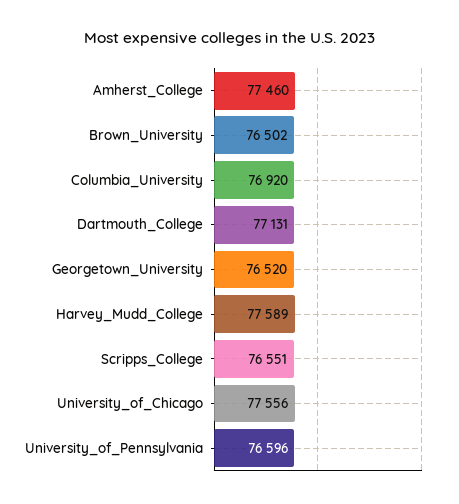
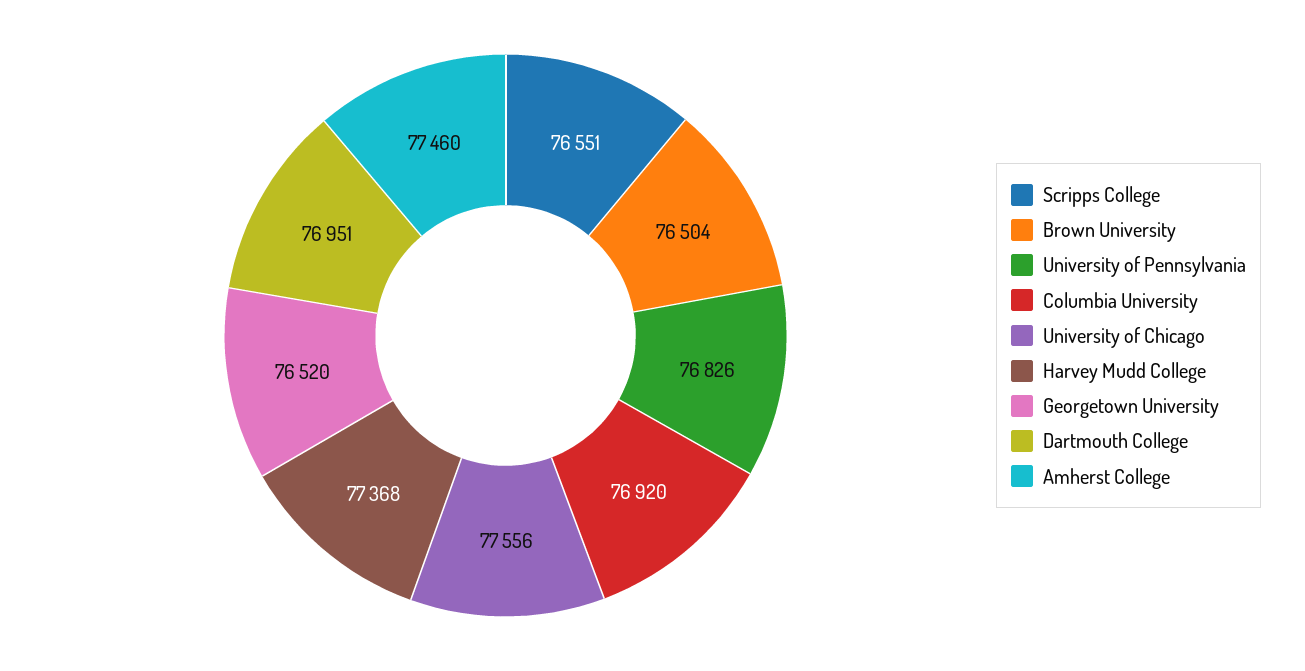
  {
    "Amherst_College": 77460,
-   "Brown_University": 76502,
+   "Brown_University": 76504,
    "Columbia_University": 76920,
-   "Dartmouth_College": 77131,
+   "Dartmouth_College": 76951,
    "Georgetown_University": 76520,
-   "Harvey_Mudd_College": 77589,
+   "Harvey_Mudd_College": 77368,
    "Scripps_College": 76551,
    "University_of_Chicago": 77556,
-   "University_of_Pennsylvania": 76596
+   "University_of_Pennsylvania": 76826
  }

